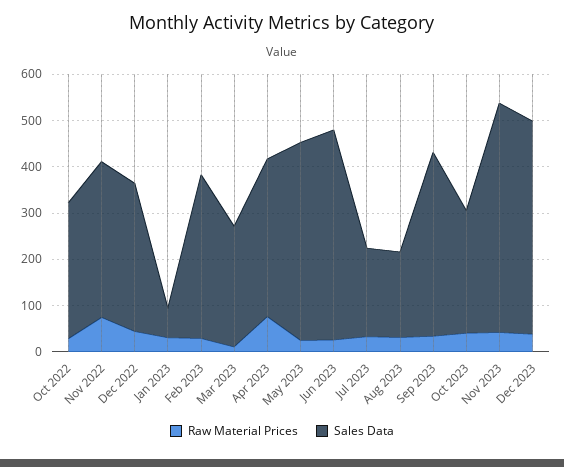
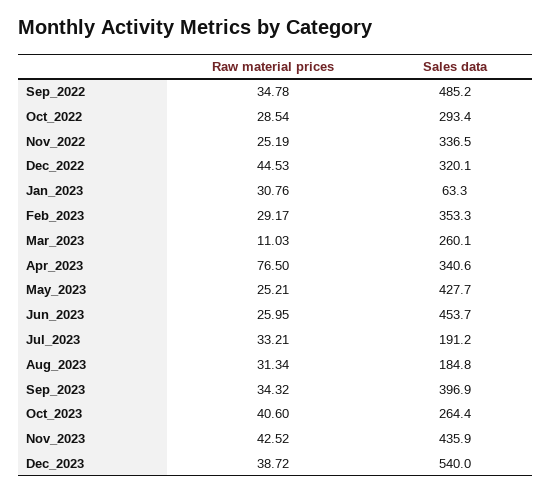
  {
    "Raw Material Prices": {
      "Oct 2022": 28.54,
-     "Nov 2022": 80,
+     "Nov 2022": 25.19,
      "Dec 2022": 44.53,
      "Jan 2023": 30.76,
      "Feb 2023": 29.17,
      "Mar 2023": 11.03,
      "Apr 2023": 76.5,
      "May 2023": 25.21,
      "Jun 2023": 25.95,
      "Jul 2023": 33.21,
      "Aug 2023": 31.34,
      "Sep 2023": 34.32,
      "Oct 2023": 40.6,
      "Nov 2023": 42.52,
-     "Dec 2023": 38.72
+     "Dec 2023": 38.72,
+     "Sep_2022": 34.78
    },
    "Sales Data": {
      "Oct 2022": 293.4,
      "Nov 2022": 336.5,
      "Dec 2022": 320.1,
      "Jan 2023": 63.3,
      "Feb 2023": 353.3,
      "Mar 2023": 260.1,
      "Apr 2023": 340.6,
      "May 2023": 427.7,
      "Jun 2023": 453.7,
      "Jul 2023": 191.2,
      "Aug 2023": 184.8,
      "Sep 2023": 396.9,
      "Oct 2023": 264.4,
-     "Nov 2023": 500,
+     "Nov 2023": 435.9,
-     "Dec 2023": 460
+     "Dec 2023": 540,
+     "Sep_2022": 485.2
    }
  }

